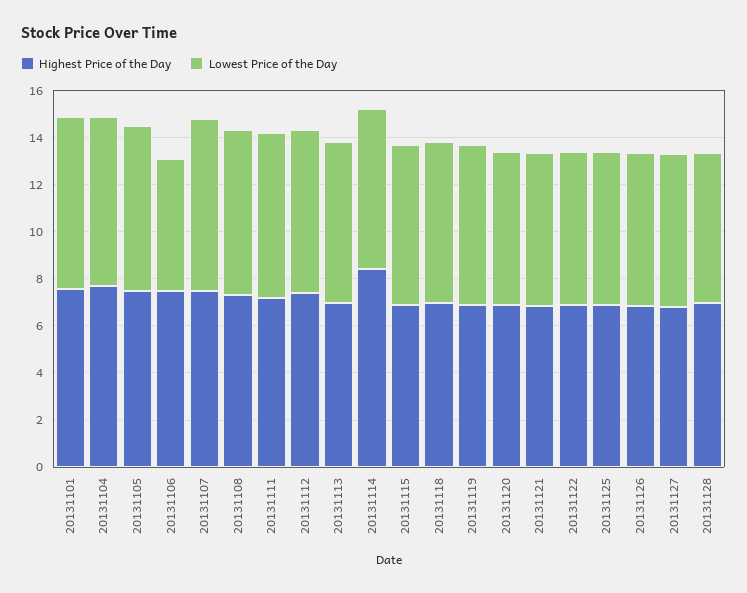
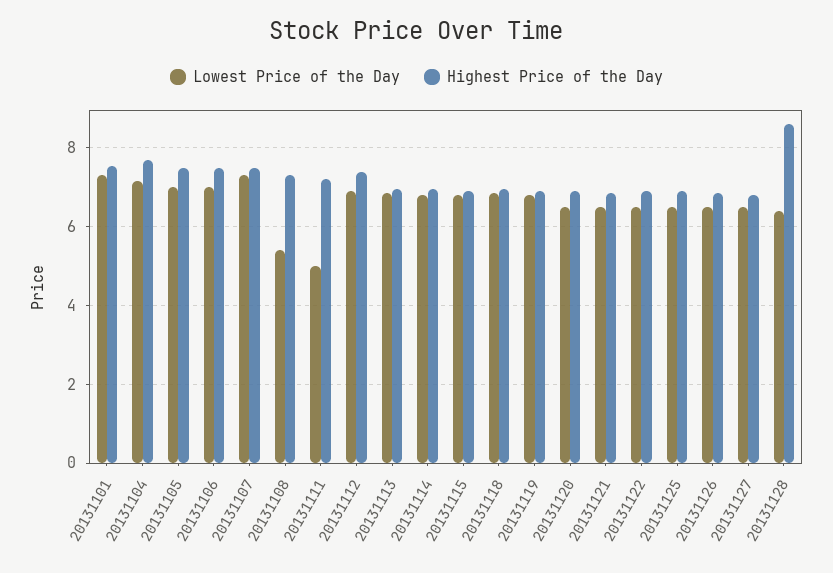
  {
    "Highest Price of the Day": {
      "20131101": 7.6,
      "20131104": 7.8,
      "20131105": 7.6,
      "20131106": 7.6,
      "20131107": 7.6,
      "20131108": 7.4,
      "20131111": 7.2,
      "20131112": 7.4,
      "20131113": 7,
-     "20131114": 8.5,
+     "20131114": 7,
      "20131115": 7,
      "20131118": 7,
      "20131119": 7,
      "20131120": 7,
      "20131121": 6.8,
      "20131122": 7,
      "20131125": 7,
      "20131126": 6.8,
      "20131127": 6.8,
-     "20131128": 7
+     "20131128": 8.6
    },
    "Lowest Price of the Day": {
      "20131101": 7.4,
      "20131104": 7.2,
      "20131105": 7,
-     "20131106": 5.5,
+     "20131106": 7,
      "20131107": 7.4,
-     "20131108": 7,
+     "20131108": 5.4,
-     "20131111": 7,
+     "20131111": 5,
      "20131112": 7,
      "20131113": 6.8,
      "20131114": 6.8,
      "20131115": 6.8,
      "20131118": 6.8,
      "20131119": 6.8,
      "20131120": 6.6,
      "20131121": 6.6,
      "20131122": 6.6,
      "20131125": 6.6,
      "20131126": 6.6,
      "20131127": 6.6,
      "20131128": 6.4
    }
  }

